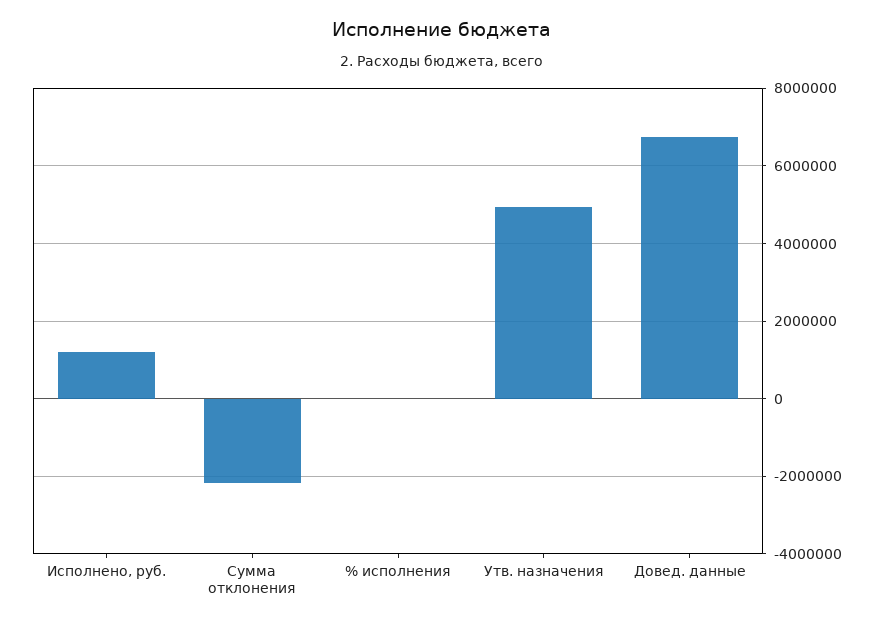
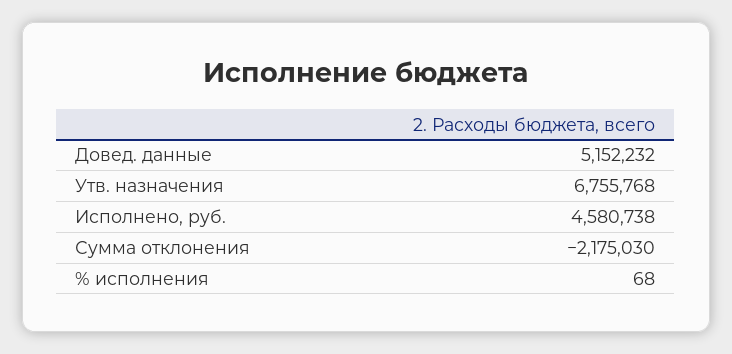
  {
-   "Исполнено, руб.": 1200000,
+   "Исполнено, руб.": 4580738,
    "Сумма отклонения": -2175030,
    "% исполнения": 68,
-   "Утв. назначения": 5000000,
+   "Утв. назначения": 6755768,
-   "Довед. данные": 6800000
+   "Довед. данные": 5152232
  }

